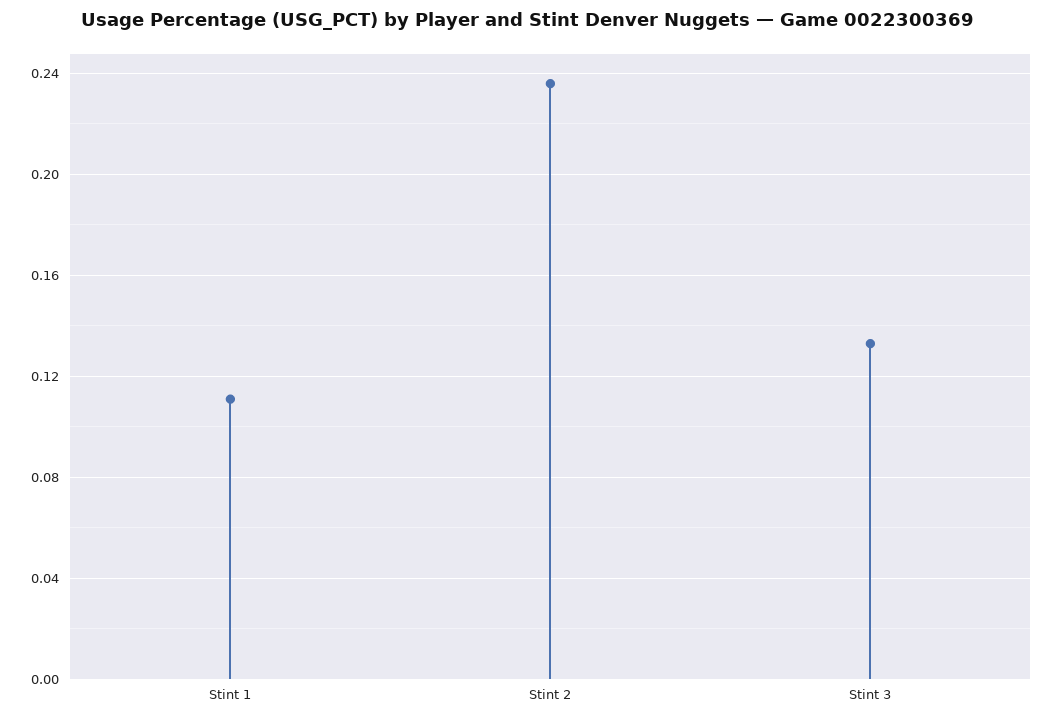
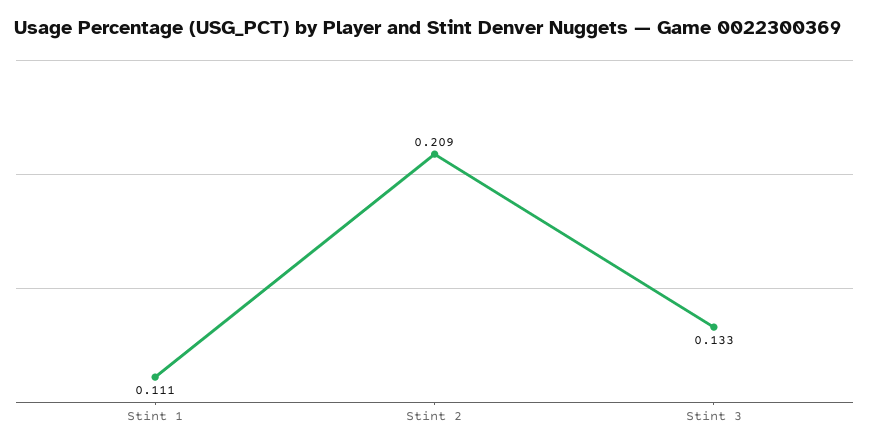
  {
    "Stint 1": 0.111,
-   "Stint 2": 0.235,
+   "Stint 2": 0.209,
    "Stint 3": 0.133
  }

